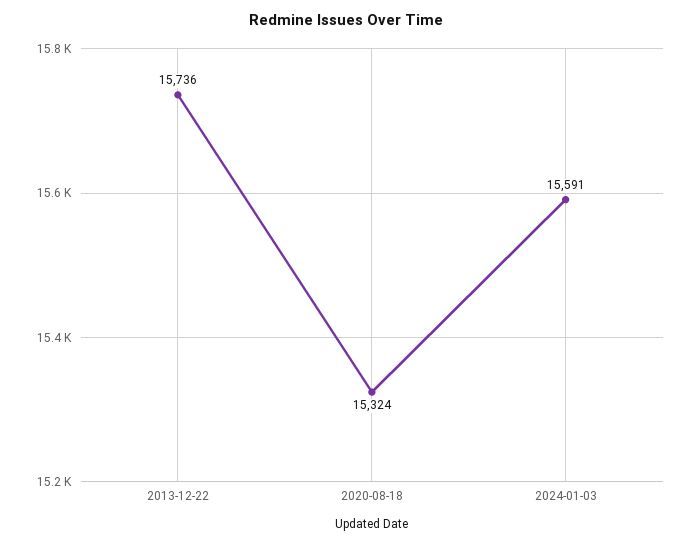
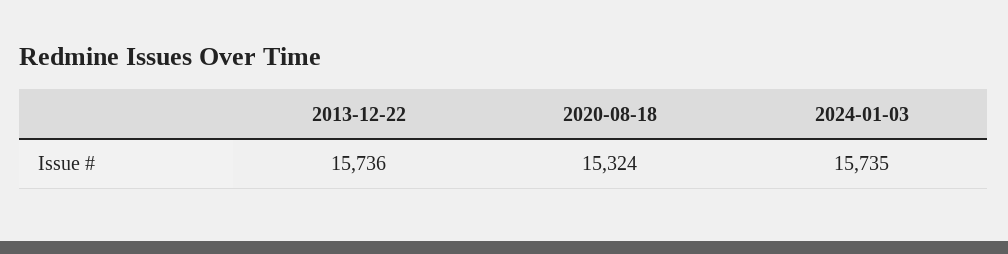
  {
    "2013-12-22": 15736,
    "2020-08-18": 15324,
-   "2024-01-03": 15591
+   "2024-01-03": 15735
  }

